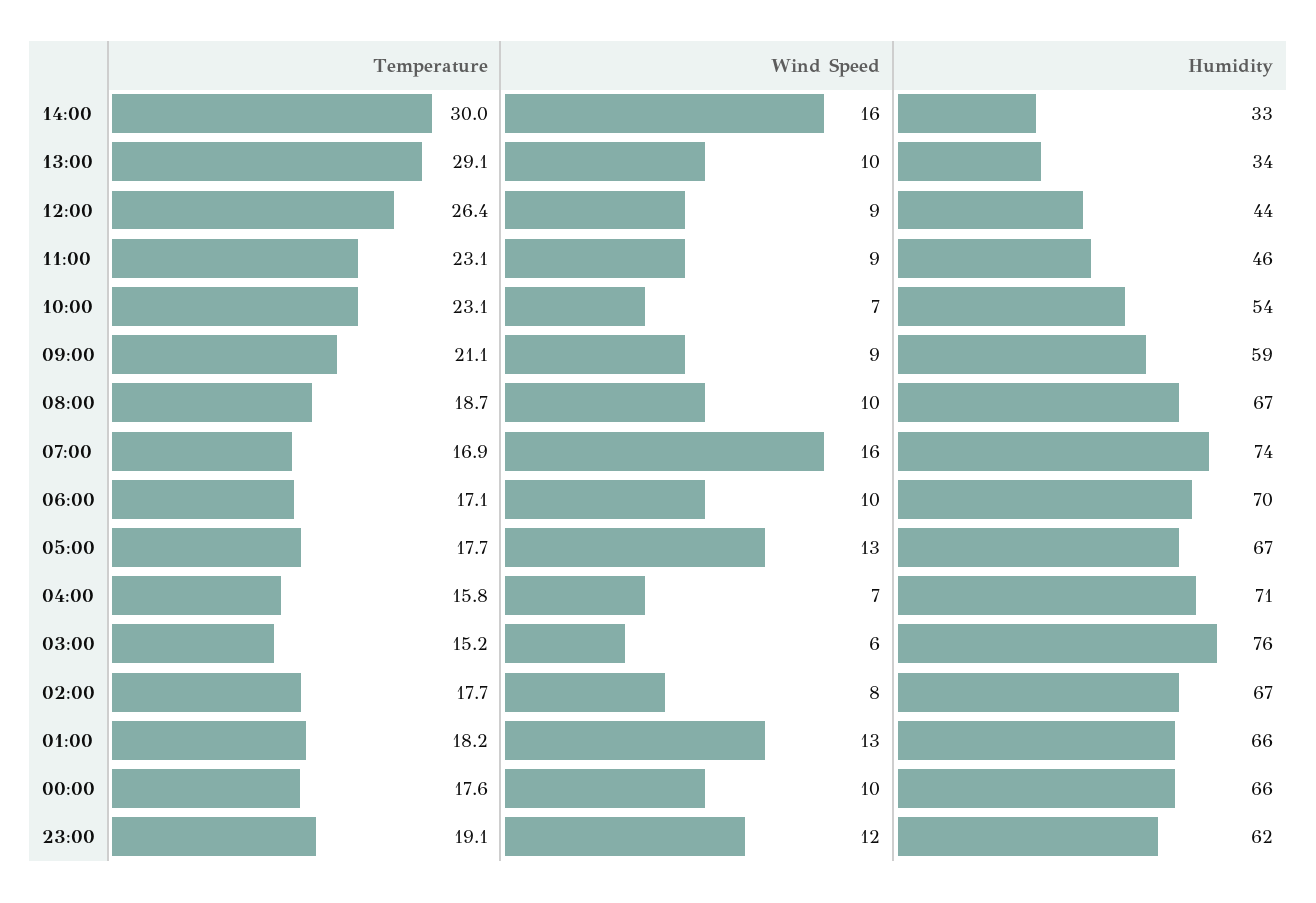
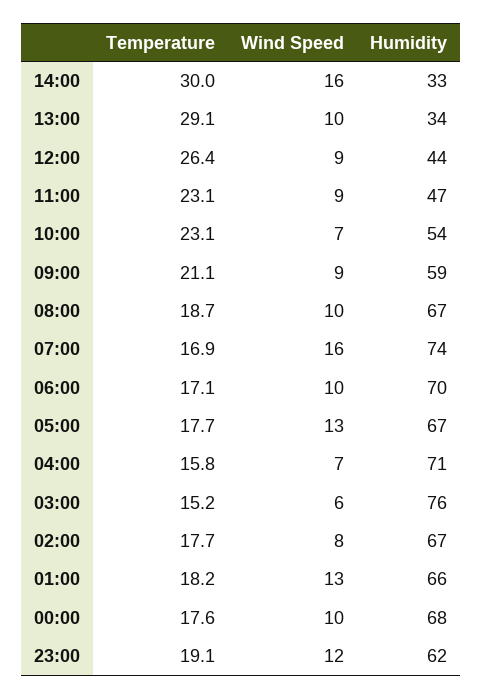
  {
    "Temperature": {
      "14:00": 30,
      "13:00": 29.1,
      "12:00": 26.4,
      "11:00": 23.1,
      "10:00": 23.1,
      "09:00": 21.1,
      "08:00": 18.7,
      "07:00": 16.9,
      "06:00": 17.1,
      "05:00": 17.7,
      "04:00": 15.8,
      "03:00": 15.2,
      "02:00": 17.7,
      "01:00": 18.2,
      "00:00": 17.6,
      "23:00": 19.1
    },
    "Wind Speed": {
      "14:00": 16,
      "13:00": 10,
      "12:00": 9,
      "11:00": 9,
      "10:00": 7,
      "09:00": 9,
      "08:00": 10,
      "07:00": 16,
      "06:00": 10,
      "05:00": 13,
      "04:00": 7,
      "03:00": 6,
      "02:00": 8,
      "01:00": 13,
      "00:00": 10,
      "23:00": 12
    },
    "Humidity": {
      "14:00": 33,
      "13:00": 34,
      "12:00": 44,
-     "11:00": 46,
+     "11:00": 47,
      "10:00": 54,
      "09:00": 59,
      "08:00": 67,
      "07:00": 74,
      "06:00": 70,
      "05:00": 67,
      "04:00": 71,
      "03:00": 76,
      "02:00": 67,
      "01:00": 66,
-     "00:00": 66,
+     "00:00": 68,
      "23:00": 62
    }
  }

